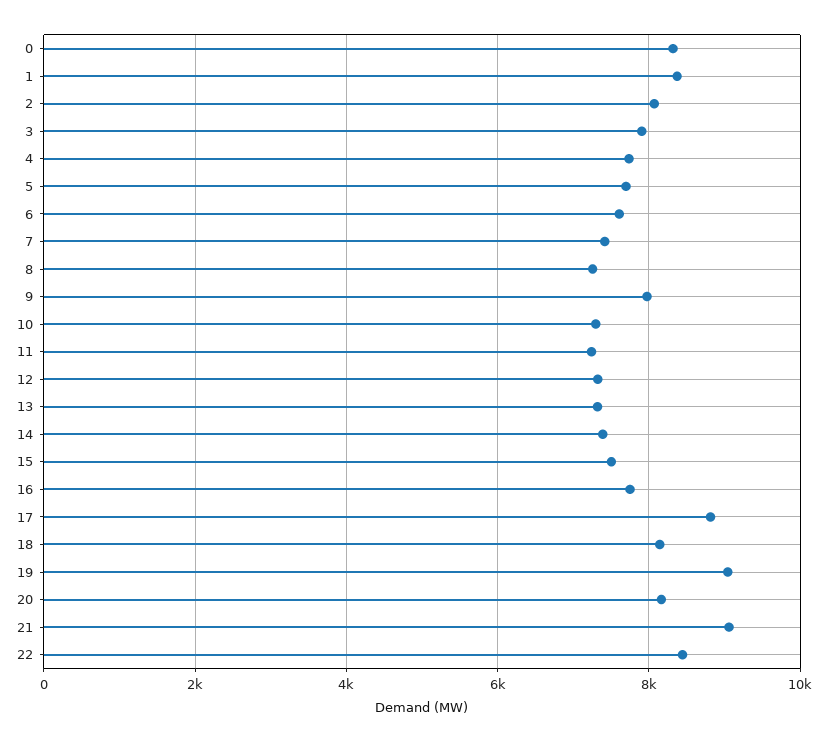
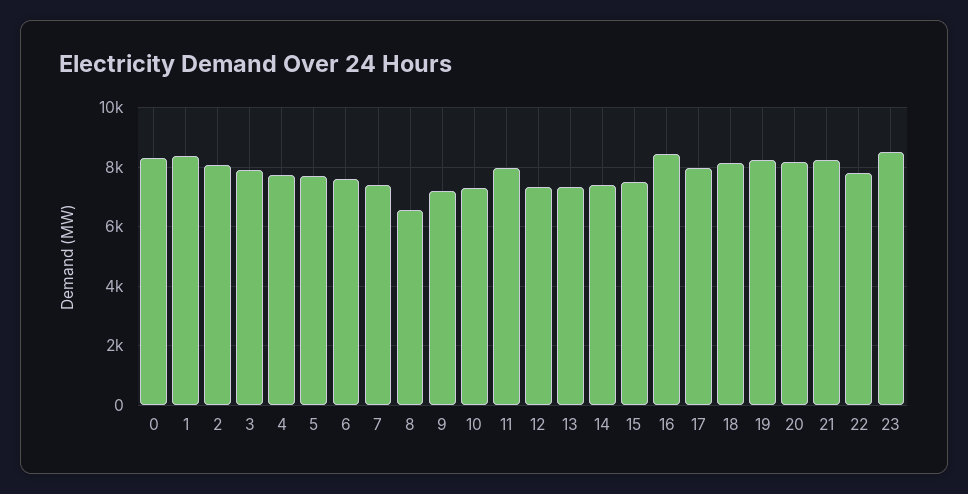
  {
    "0": 8400,
    "1": 8400,
    "2": 8000,
    "3": 8000,
    "4": 7800,
    "5": 7600,
    "6": 7600,
    "7": 7400,
-   "8": 7200,
+   "8": 6500,
-   "9": 8000,
+   "9": 7250,
    "10": 7200,
-   "11": 7200,
+   "11": 8000,
    "12": 7400,
    "13": 7400,
    "14": 7400,
    "15": 7600,
-   "16": 7800,
+   "16": 8500,
-   "17": 8800,
+   "17": 8000,
    "18": 8200,
-   "19": 9000,
+   "19": 8250,
    "20": 8200,
-   "21": 9000,
+   "21": 8250,
-   "22": 8400
+   "22": 7750,
+   "23": 8500
  }

